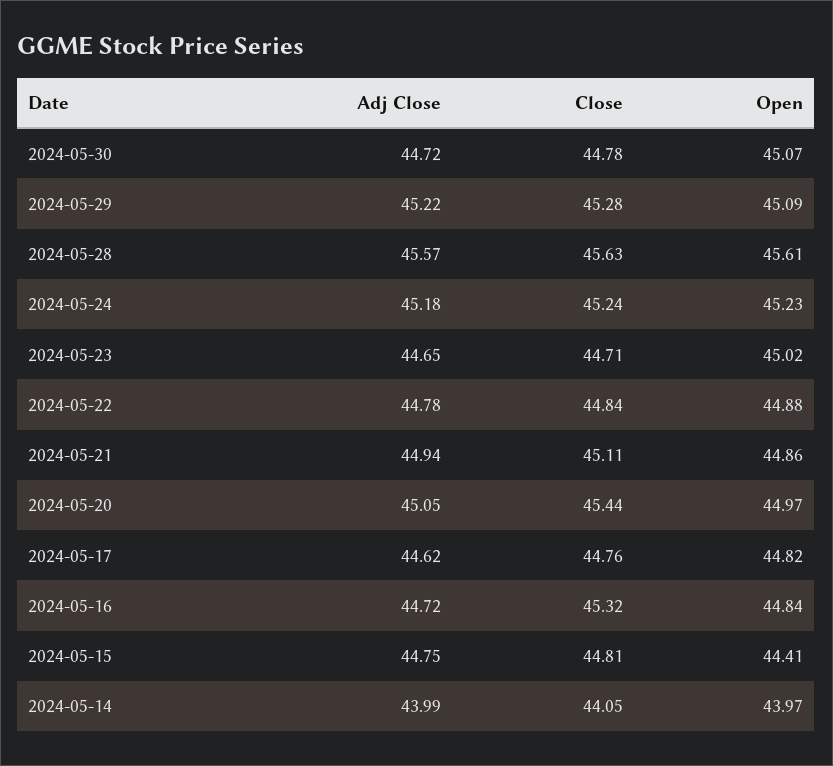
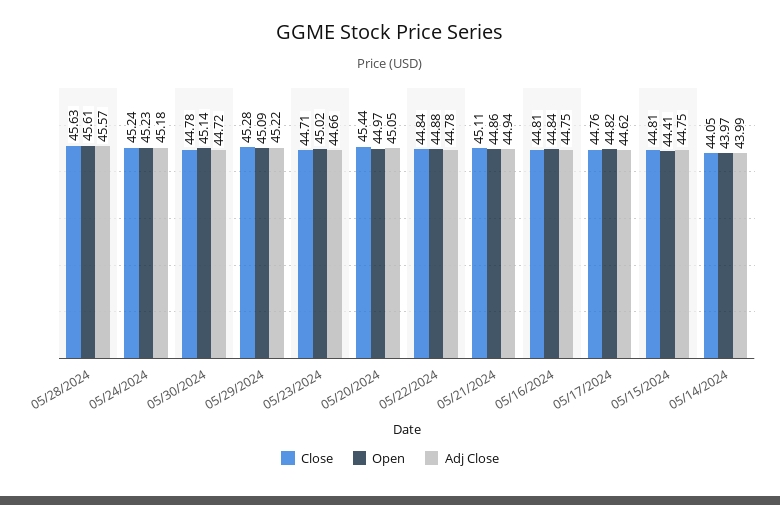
  {
    "Adj Close": {
      "2024-05-30": 44.72,
      "2024-05-29": 45.22,
      "2024-05-28": 45.57,
      "2024-05-24": 45.18,
-     "2024-05-23": 44.65,
+     "2024-05-23": 44.66,
      "2024-05-22": 44.78,
      "2024-05-21": 44.94,
      "2024-05-20": 45.05,
      "2024-05-17": 44.62,
-     "2024-05-16": 44.72,
+     "2024-05-16": 44.75,
      "2024-05-15": 44.75,
      "2024-05-14": 43.99
    },
    "Close": {
      "2024-05-30": 44.78,
      "2024-05-29": 45.28,
      "2024-05-28": 45.63,
      "2024-05-24": 45.24,
      "2024-05-23": 44.71,
      "2024-05-22": 44.84,
      "2024-05-21": 45.11,
      "2024-05-20": 45.44,
      "2024-05-17": 44.76,
-     "2024-05-16": 45.32,
+     "2024-05-16": 44.81,
      "2024-05-15": 44.81,
      "2024-05-14": 44.05
    },
    "Open": {
-     "2024-05-30": 45.07,
+     "2024-05-30": 45.14,
      "2024-05-29": 45.09,
      "2024-05-28": 45.61,
      "2024-05-24": 45.23,
      "2024-05-23": 45.02,
      "2024-05-22": 44.88,
      "2024-05-21": 44.86,
      "2024-05-20": 44.97,
      "2024-05-17": 44.82,
      "2024-05-16": 44.84,
      "2024-05-15": 44.41,
      "2024-05-14": 43.97
    }
  }

